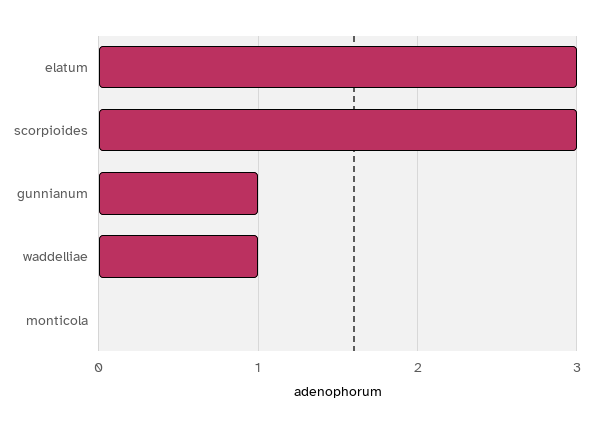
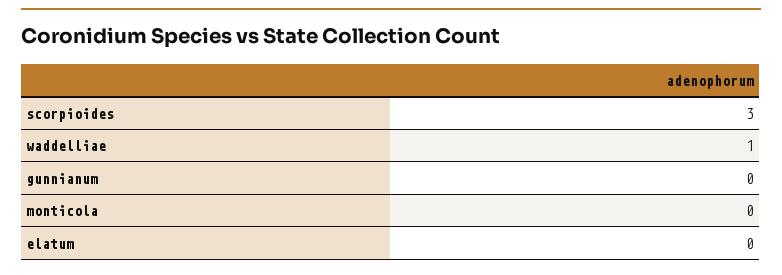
  {
-   "elatum": 3,
+   "elatum": 0,
    "scorpioides": 3,
-   "gunnianum": 1,
+   "gunnianum": 0,
    "waddelliae": 1,
    "monticola": 0
  }

